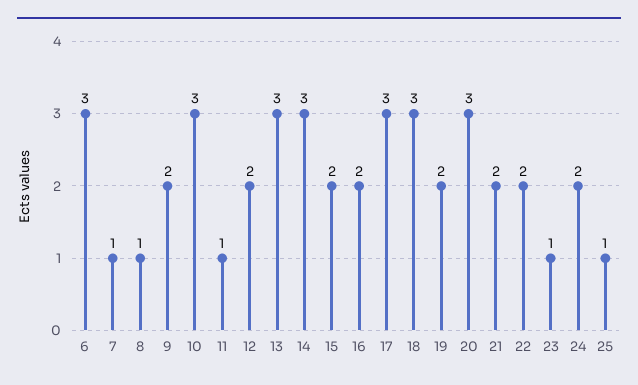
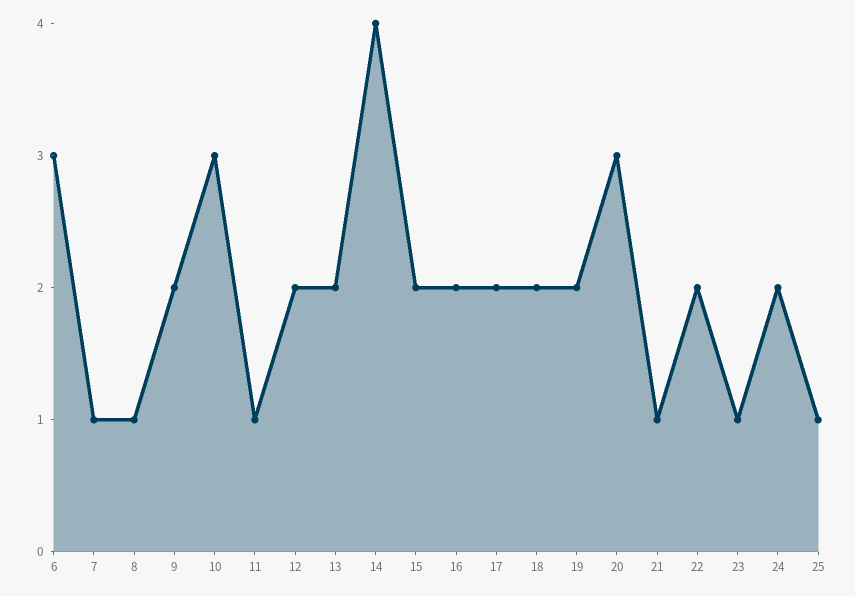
  {
    "6": 3,
    "7": 1,
    "8": 1,
    "9": 2,
    "10": 3,
    "11": 1,
    "12": 2,
-   "13": 3,
+   "13": 2,
-   "14": 3,
+   "14": 4,
    "15": 2,
    "16": 2,
-   "17": 3,
+   "17": 2,
-   "18": 3,
+   "18": 2,
    "19": 2,
    "20": 3,
-   "21": 2,
+   "21": 1,
    "22": 2,
    "23": 1,
    "24": 2,
    "25": 1
  }

